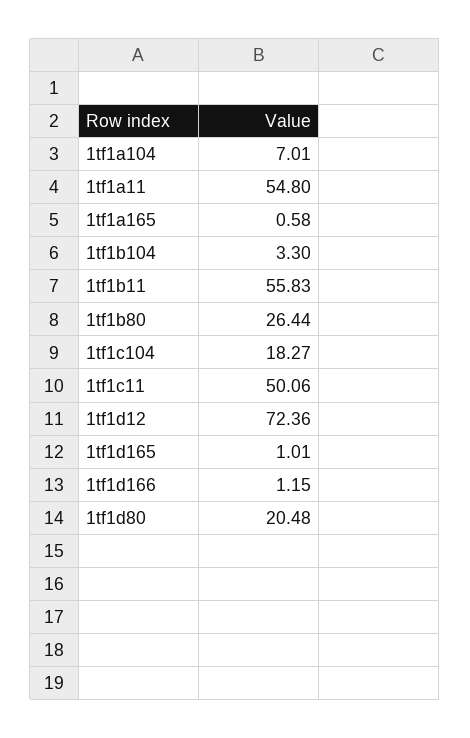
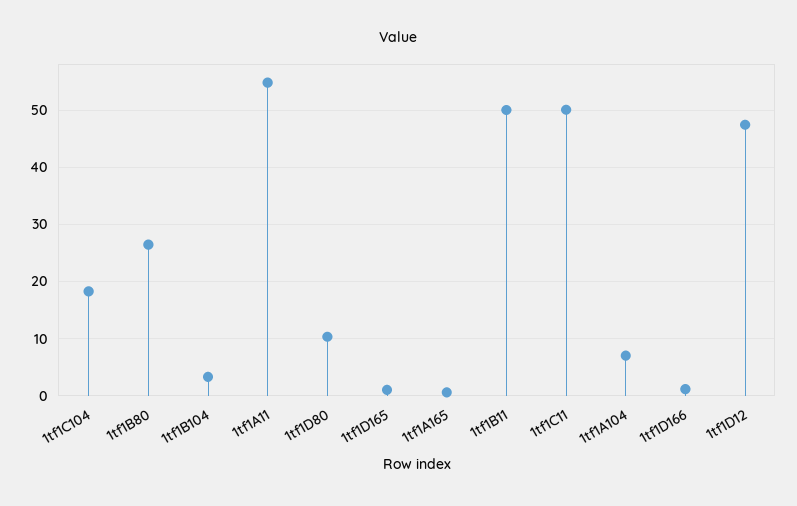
  {
    "1tf1a104": 7.01,
    "1tf1a11": 54.8,
    "1tf1a165": 0.58,
    "1tf1b104": 3.3,
-   "1tf1b11": 55.83,
+   "1tf1b11": 50,
    "1tf1b80": 26.44,
    "1tf1c104": 18.27,
    "1tf1c11": 50.06,
-   "1tf1d12": 72.36,
+   "1tf1d12": 48,
    "1tf1d165": 1.01,
    "1tf1d166": 1.15,
-   "1tf1d80": 20.48
+   "1tf1d80": 10
  }

